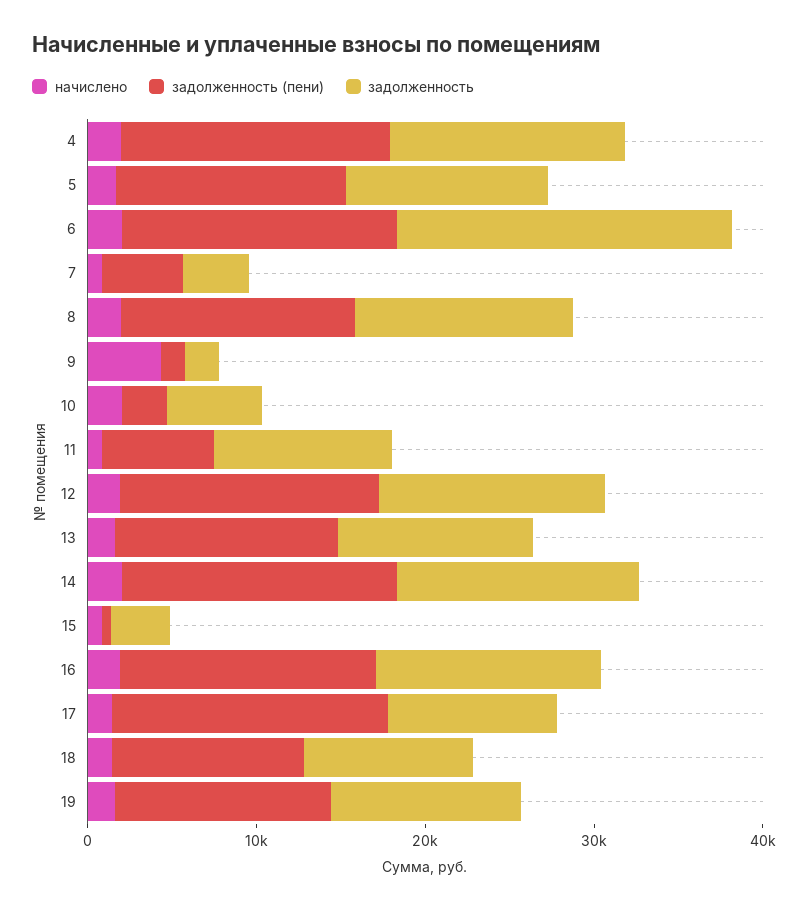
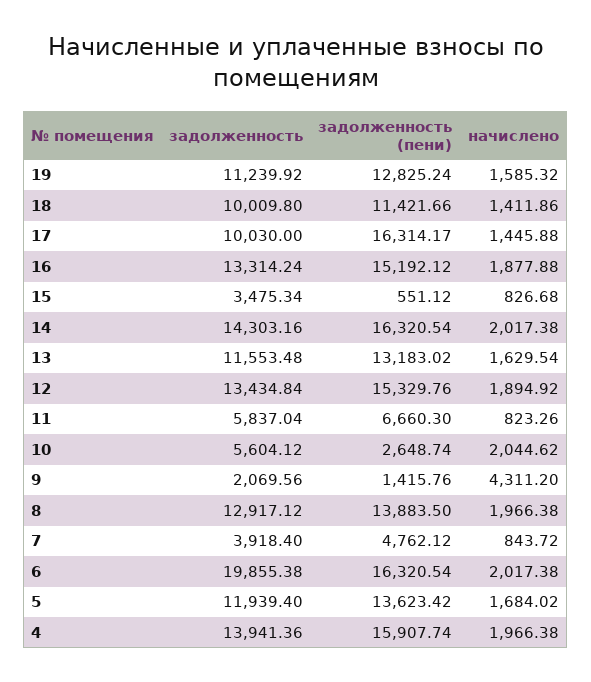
  {
    "начислено": {
      "4": 1966.38,
      "5": 1684.02,
      "6": 2017.38,
      "7": 843.72,
      "8": 1966.38,
      "9": 4311.2,
      "10": 2044.62,
      "11": 823.26,
      "12": 1894.92,
      "13": 1629.54,
      "14": 2017.38,
      "15": 826.68,
      "16": 1877.88,
      "17": 1445.88,
      "18": 1411.86,
      "19": 1585.32
    },
    "задолженность (пени)": {
      "4": 15907.74,
      "5": 13623.42,
      "6": 16320.54,
      "7": 4762.12,
      "8": 13883.5,
      "9": 1415.76,
      "10": 2648.74,
      "11": 6660.3,
      "12": 15329.76,
      "13": 13183.02,
      "14": 16320.54,
      "15": 551.12,
      "16": 15192.12,
      "17": 16314.17,
      "18": 11421.66,
      "19": 12825.24
    },
    "задолженность": {
      "4": 13941.36,
      "5": 11939.4,
      "6": 19855.38,
      "7": 3918.4,
      "8": 12917.12,
      "9": 2069.56,
      "10": 5604.12,
-     "11": 10000,
+     "11": 5837.04,
      "12": 13434.84,
      "13": 11553.48,
      "14": 14303.16,
      "15": 3475.34,
      "16": 13314.24,
      "17": 10030,
      "18": 10009.8,
      "19": 11239.92
    }
  }

